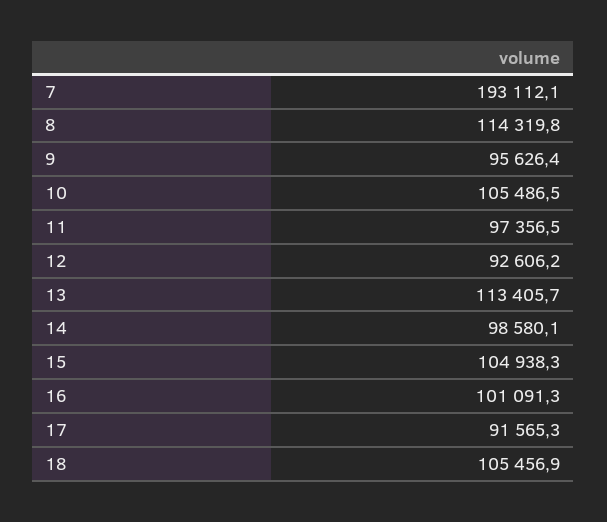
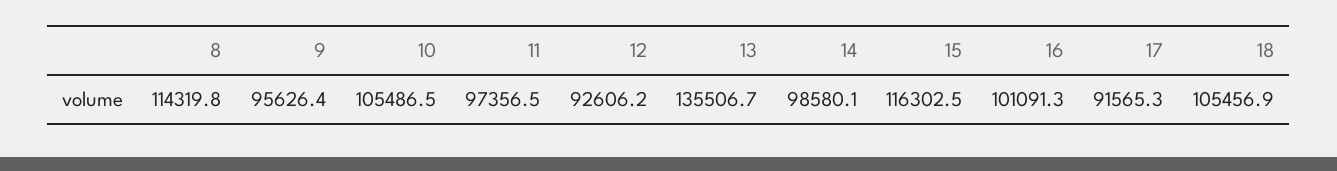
  {
-   "7": 193112.1,
    "8": 114319.8,
    "9": 95626.4,
    "10": 105486.5,
    "11": 97356.5,
    "12": 92606.2,
-   "13": 113405.7,
+   "13": 135506.7,
    "14": 98580.1,
-   "15": 104938.3,
+   "15": 116302.5,
    "16": 101091.3,
    "17": 91565.3,
    "18": 105456.9
  }

